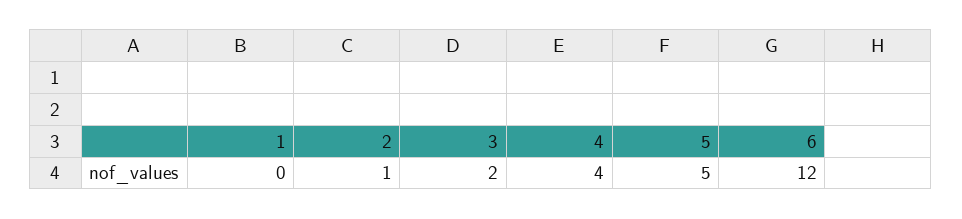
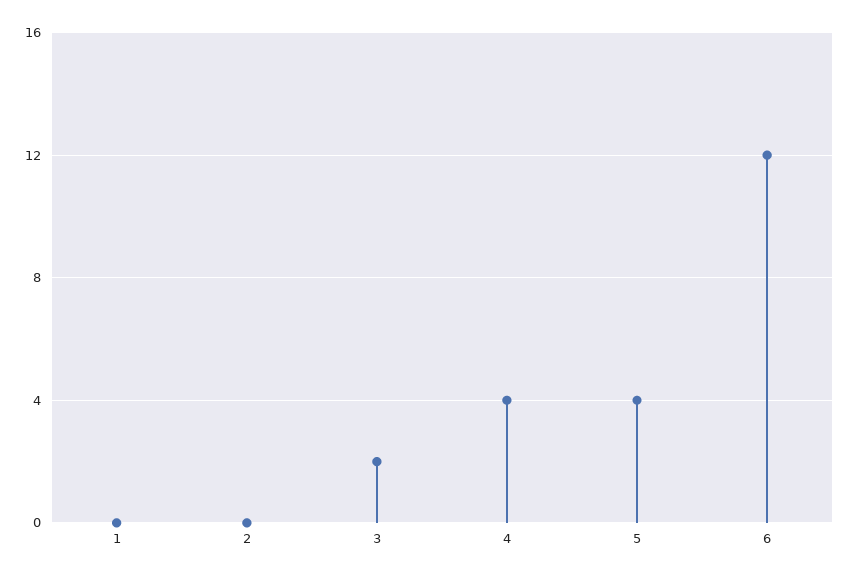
  {
    "1": 0,
-   "2": 1,
+   "2": 0,
    "3": 2,
    "4": 4,
-   "5": 5,
+   "5": 4,
    "6": 12
  }

